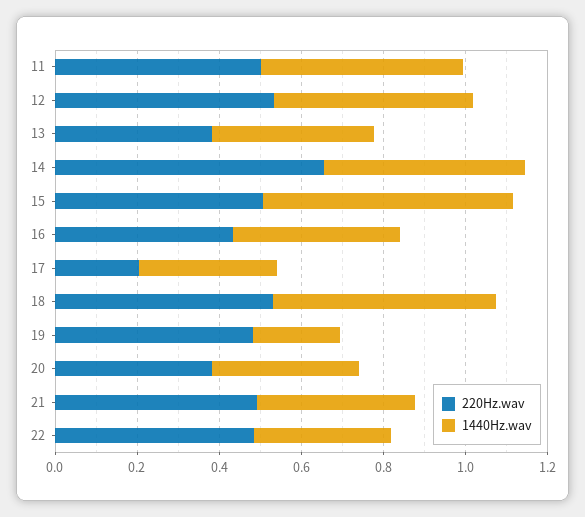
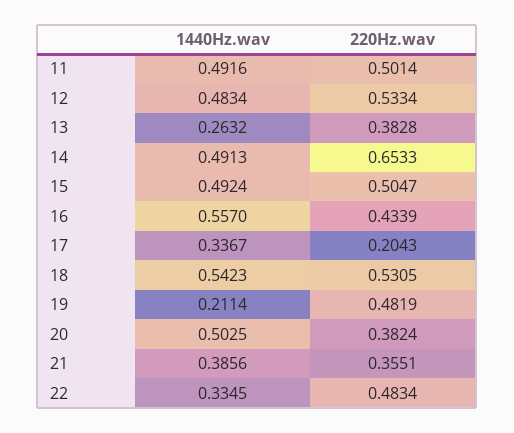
  {
    "220Hz.wav": {
      "11": 0.5014,
      "12": 0.5334,
      "13": 0.3828,
      "14": 0.6533,
      "15": 0.5047,
      "16": 0.4339,
      "17": 0.2043,
      "18": 0.5305,
      "19": 0.4819,
      "20": 0.3824,
-     "21": 0.5,
+     "21": 0.3551,
      "22": 0.4834
    },
    "1440Hz.wav": {
      "11": 0.4916,
      "12": 0.4834,
-     "13": 0.4,
+     "13": 0.2632,
      "14": 0.4913,
-     "15": 0.6,
+     "15": 0.4924,
-     "16": 0.4,
+     "16": 0.557,
      "17": 0.3367,
      "18": 0.5423,
      "19": 0.2114,
-     "20": 0.35,
+     "20": 0.5025,
      "21": 0.3856,
      "22": 0.3345
    }
  }

